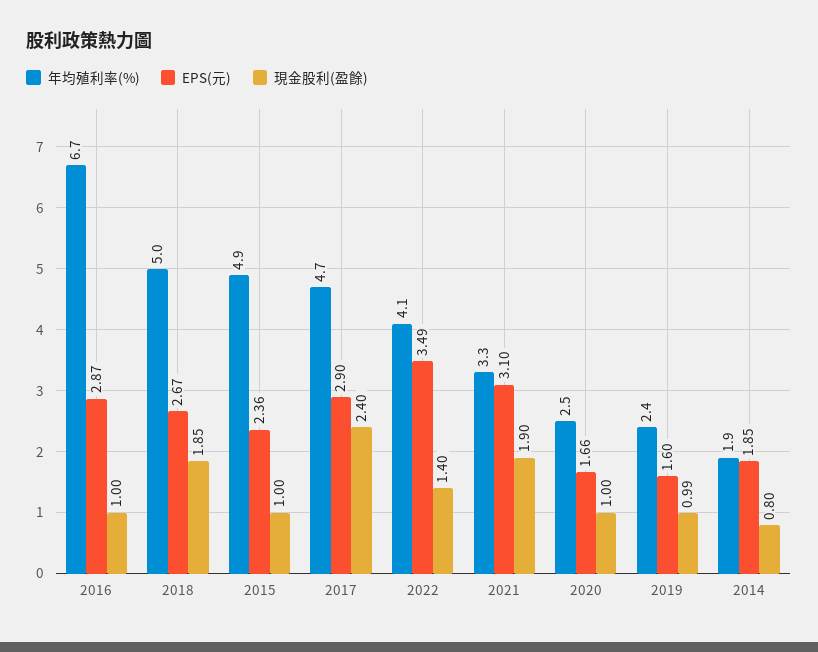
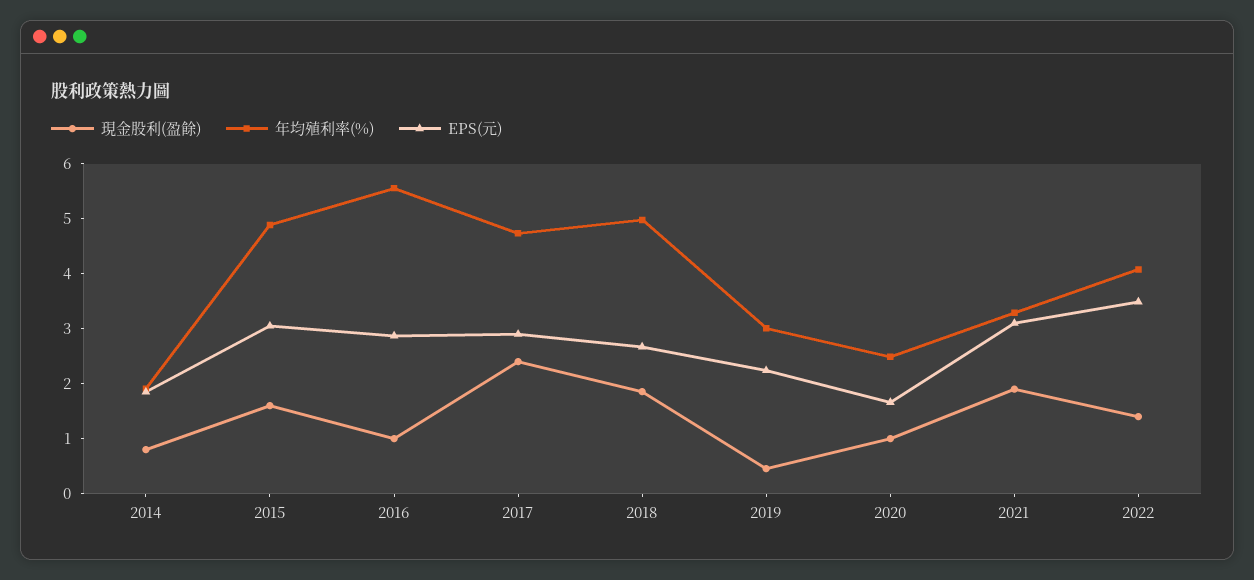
  {
    "年均殖利率(%)": {
-     "2016": 6.7,
+     "2016": 5.6,
      "2018": 5,
      "2015": 4.9,
      "2017": 4.7,
      "2022": 4.1,
      "2021": 3.3,
      "2020": 2.5,
-     "2019": 2.4,
+     "2019": 3,
      "2014": 1.9
    },
    "EPS(元)": {
      "2016": 2.87,
      "2018": 2.67,
-     "2015": 2.36,
+     "2015": 3,
      "2017": 2.9,
      "2022": 3.49,
      "2021": 3.1,
      "2020": 1.66,
-     "2019": 1.6,
+     "2019": 2.2,
      "2014": 1.85
    },
    "現金股利(盈餘)": {
      "2016": 1,
      "2018": 1.85,
-     "2015": 1,
+     "2015": 1.6,
      "2017": 2.4,
      "2022": 1.4,
      "2021": 1.9,
      "2020": 1,
-     "2019": 0.99,
+     "2019": 0.4,
      "2014": 0.8
    }
  }

